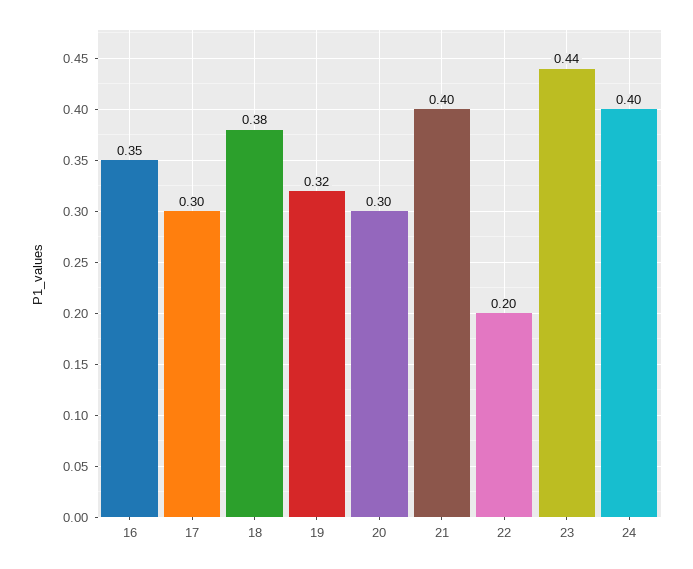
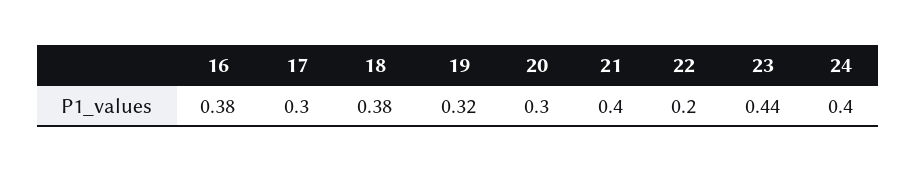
  {
-   "16": 0.35,
+   "16": 0.38,
    "17": 0.3,
    "18": 0.38,
    "19": 0.32,
    "20": 0.3,
    "21": 0.4,
    "22": 0.2,
    "23": 0.44,
    "24": 0.4
  }

